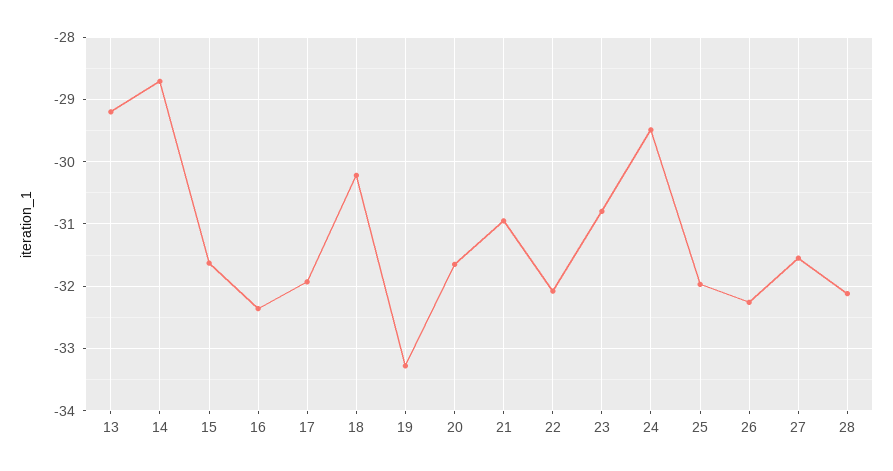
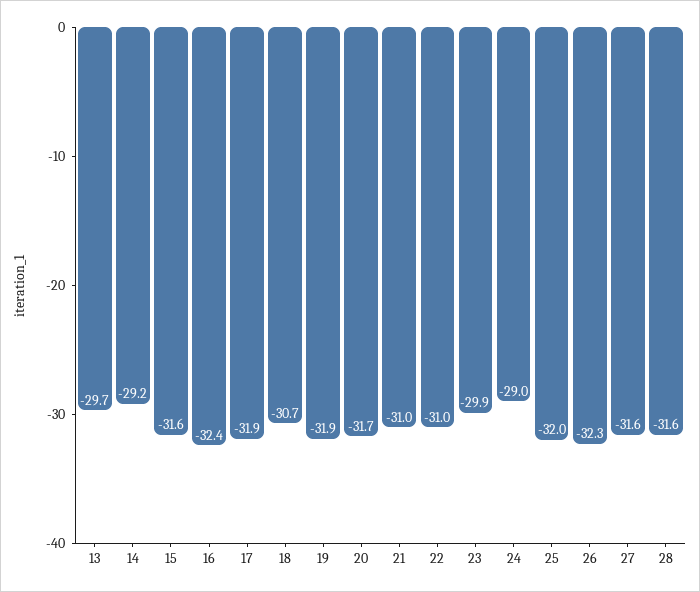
  {
-   "13": -29.2,
+   "13": -29.7,
-   "14": -28.7,
+   "14": -29.2,
    "15": -31.6,
    "16": -32.4,
    "17": -31.9,
-   "18": -30.2,
+   "18": -30.7,
-   "19": -33.3,
+   "19": -31.9,
    "20": -31.7,
    "21": -31,
-   "22": -32.1,
+   "22": -31,
-   "23": -30.8,
+   "23": -29.9,
-   "24": -29.5,
+   "24": -29,
    "25": -32,
    "26": -32.3,
    "27": -31.6,
-   "28": -32.1
+   "28": -31.6
  }

